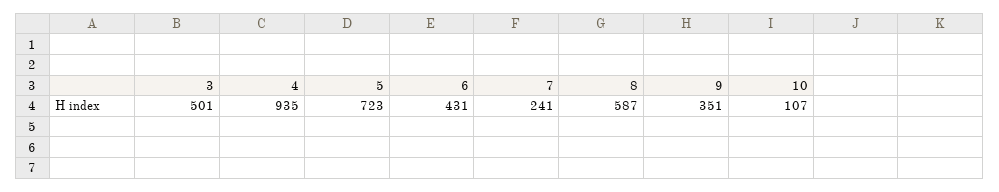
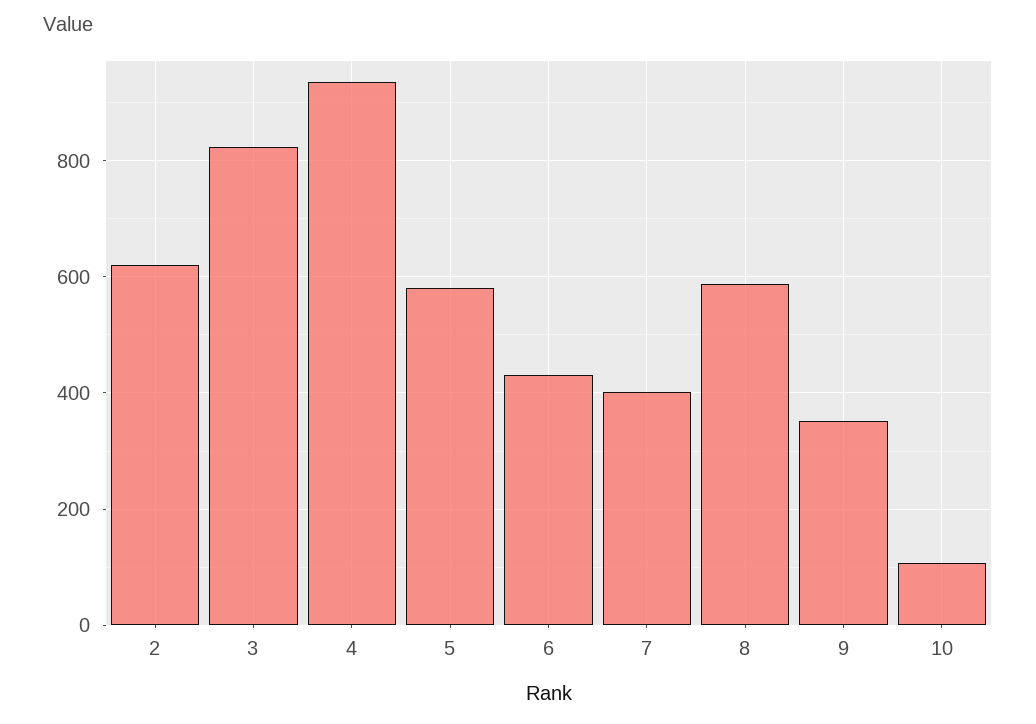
  {
-   "3": 501,
+   "3": 820,
    "4": 935,
-   "5": 723,
+   "5": 580,
    "6": 431,
-   "7": 241,
+   "7": 400,
    "8": 587,
    "9": 351,
-   "10": 107
+   "10": 107,
+   "2": 620
  }

